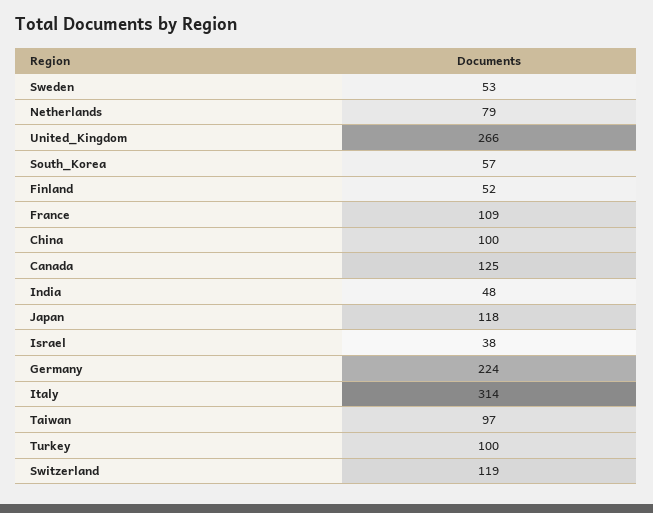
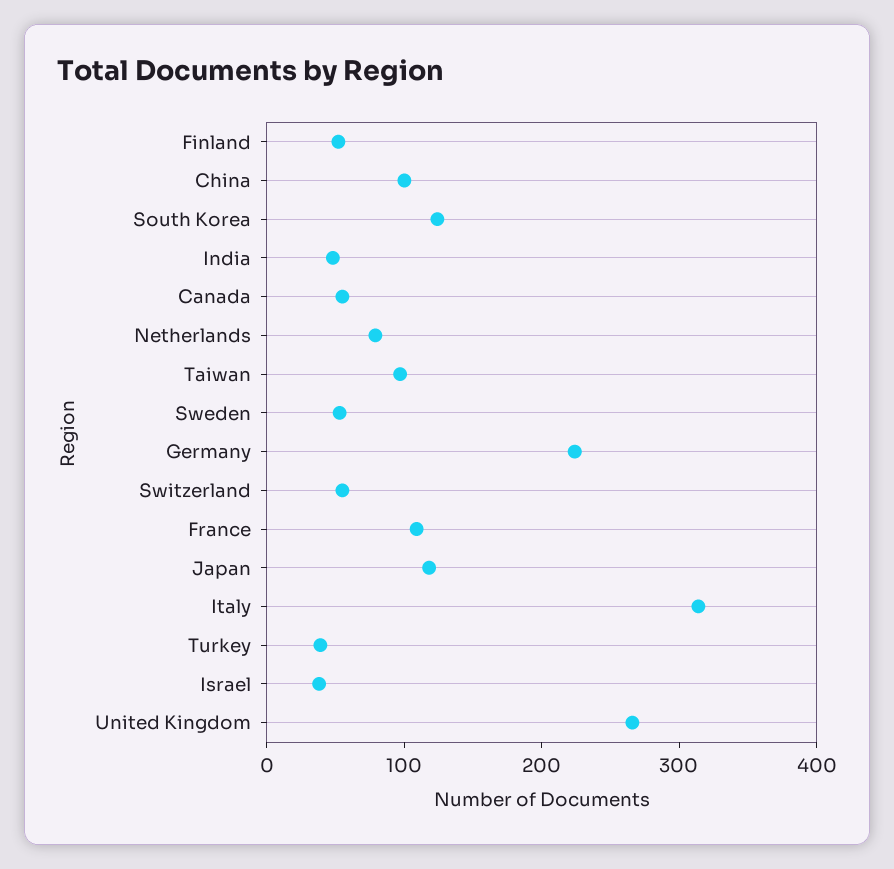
  {
    "Sweden": 53,
    "Netherlands": 79,
    "United_Kingdom": 266,
-   "South_Korea": 57,
+   "South_Korea": 120,
    "Finland": 52,
    "France": 109,
    "China": 100,
-   "Canada": 125,
+   "Canada": 60,
    "India": 48,
    "Japan": 118,
    "Israel": 38,
    "Germany": 224,
    "Italy": 314,
    "Taiwan": 97,
-   "Turkey": 100,
+   "Turkey": 40,
-   "Switzerland": 119
+   "Switzerland": 60
  }

